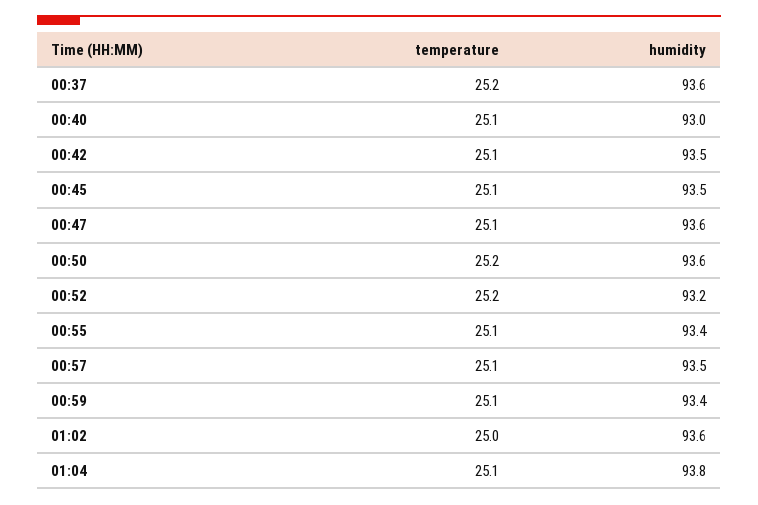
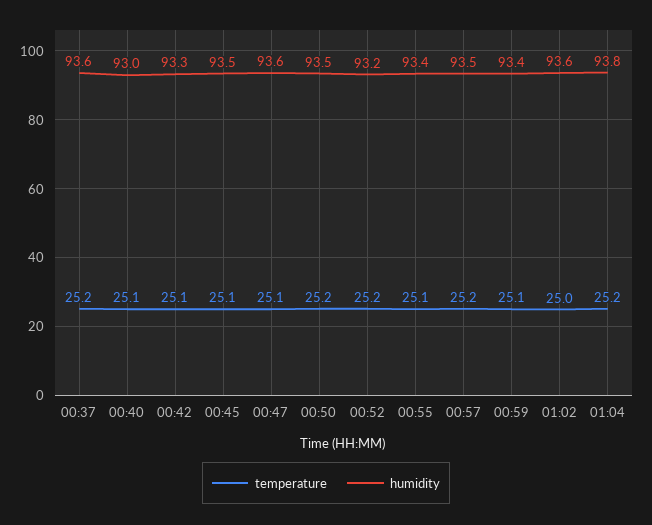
  {
    "temperature": {
      "00:37": 25.2,
      "00:40": 25.1,
      "00:42": 25.1,
      "00:45": 25.1,
      "00:47": 25.1,
      "00:50": 25.2,
      "00:52": 25.2,
      "00:55": 25.1,
-     "00:57": 25.1,
+     "00:57": 25.2,
      "00:59": 25.1,
      "01:02": 25,
-     "01:04": 25.1
+     "01:04": 25.2
    },
    "humidity": {
      "00:37": 93.6,
      "00:40": 93,
-     "00:42": 93.5,
+     "00:42": 93.3,
      "00:45": 93.5,
      "00:47": 93.6,
-     "00:50": 93.6,
+     "00:50": 93.5,
      "00:52": 93.2,
      "00:55": 93.4,
      "00:57": 93.5,
      "00:59": 93.4,
      "01:02": 93.6,
      "01:04": 93.8
    }
  }

